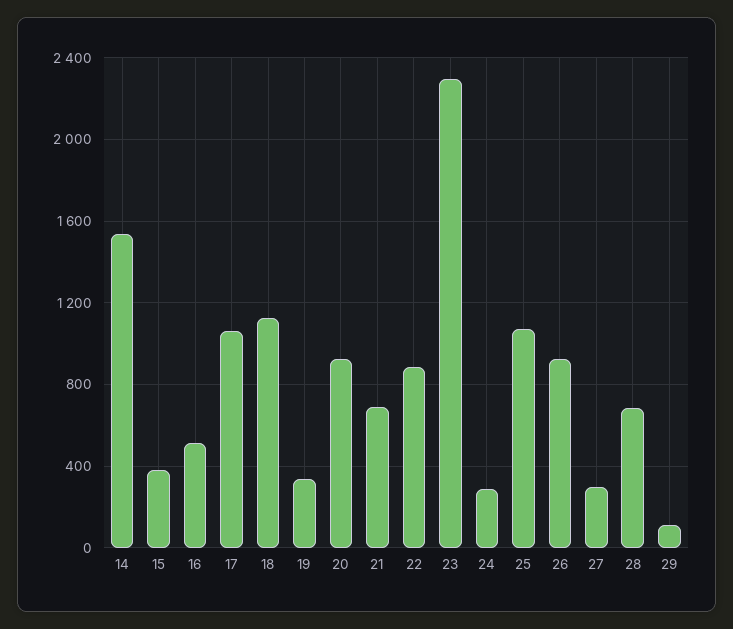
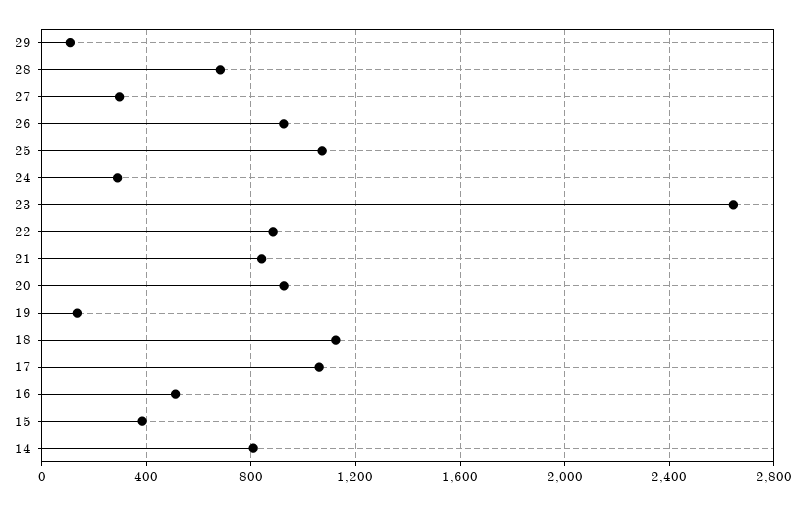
  {
-   "14": 1550,
+   "14": 800,
    "15": 400,
    "16": 500,
    "17": 1050,
    "18": 1100,
-   "19": 350,
+   "19": 150,
    "20": 950,
-   "21": 700,
+   "21": 850,
    "22": 900,
-   "23": 2300,
+   "23": 2650,
    "24": 300,
    "25": 1050,
    "26": 950,
    "27": 300,
    "28": 700,
    "29": 100
  }

